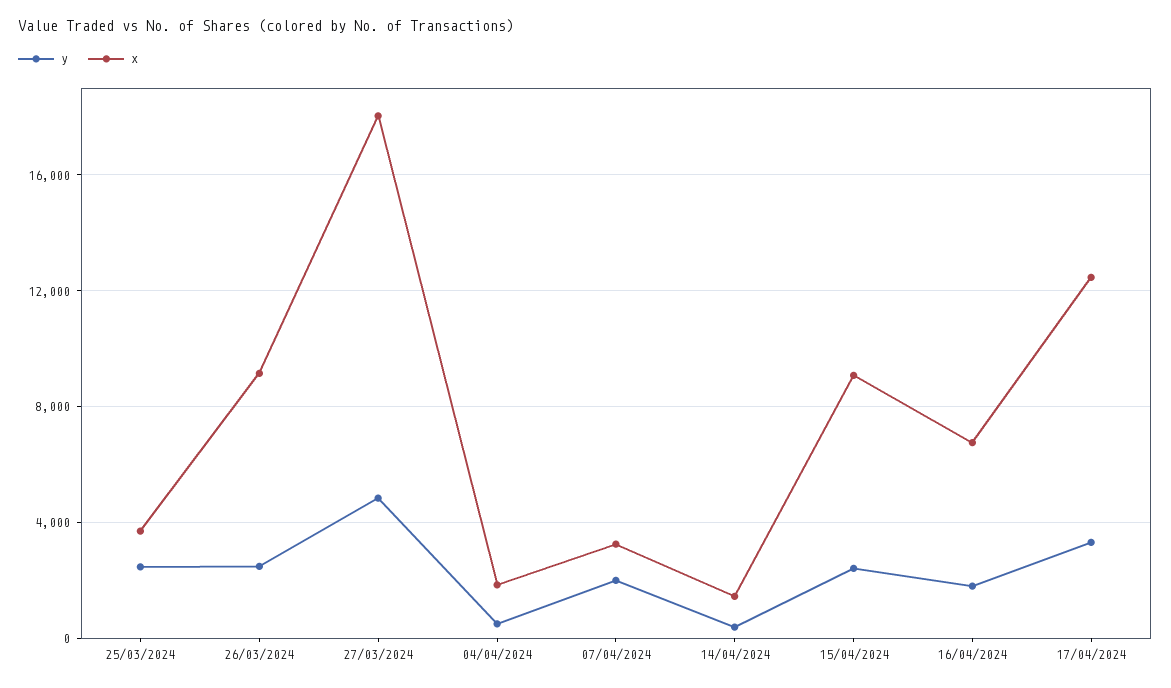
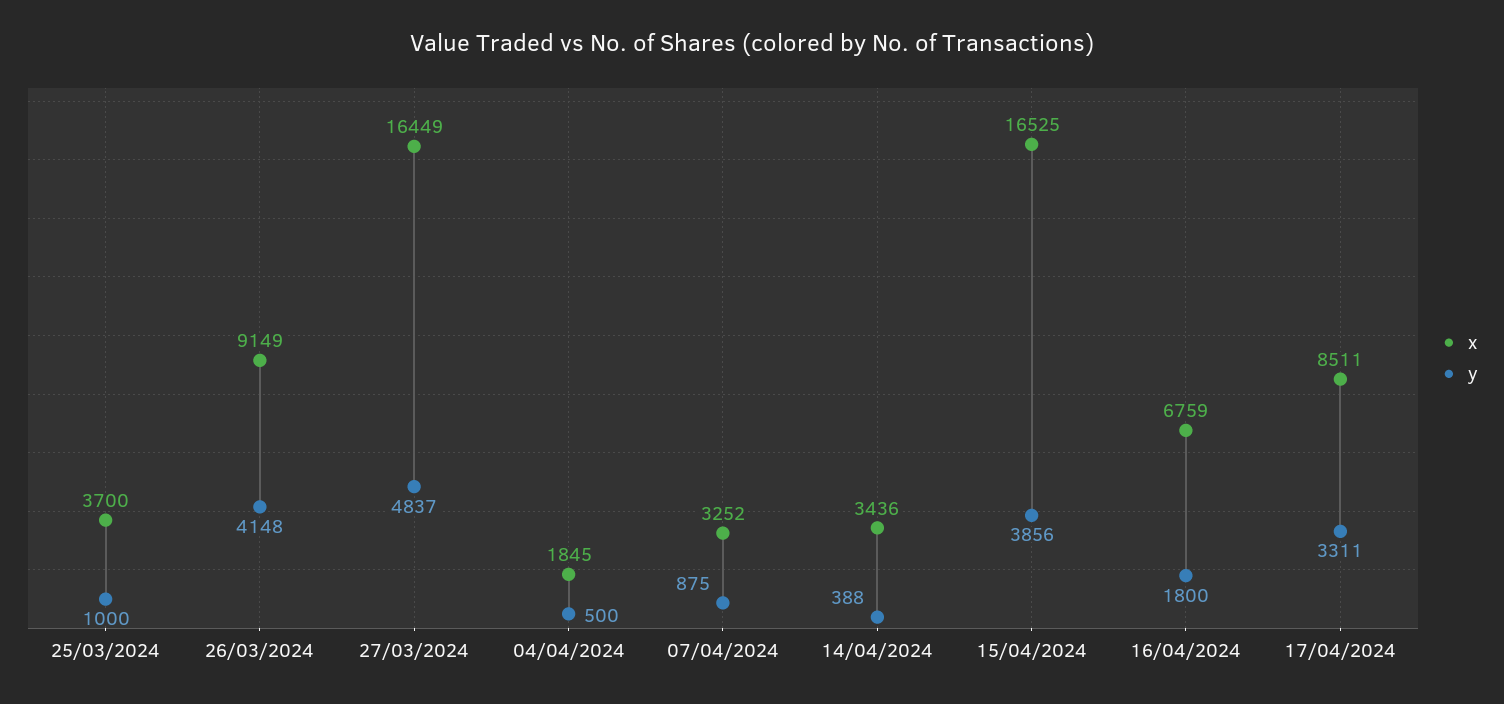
  {
    "y": {
-     "25/03/2024": 2500,
+     "25/03/2024": 1000,
-     "26/03/2024": 2500,
+     "26/03/2024": 4148,
      "27/03/2024": 4837,
      "04/04/2024": 500,
-     "07/04/2024": 2000,
+     "07/04/2024": 875,
      "14/04/2024": 388,
-     "15/04/2024": 2500,
+     "15/04/2024": 3856,
      "16/04/2024": 1800,
      "17/04/2024": 3311
    },
    "x": {
      "25/03/2024": 3700,
      "26/03/2024": 9149,
-     "27/03/2024": 18000,
+     "27/03/2024": 16449,
      "04/04/2024": 1845,
      "07/04/2024": 3252,
-     "14/04/2024": 1500,
+     "14/04/2024": 3436,
-     "15/04/2024": 9000,
+     "15/04/2024": 16525,
      "16/04/2024": 6759,
-     "17/04/2024": 12500
+     "17/04/2024": 8511
    }
  }

